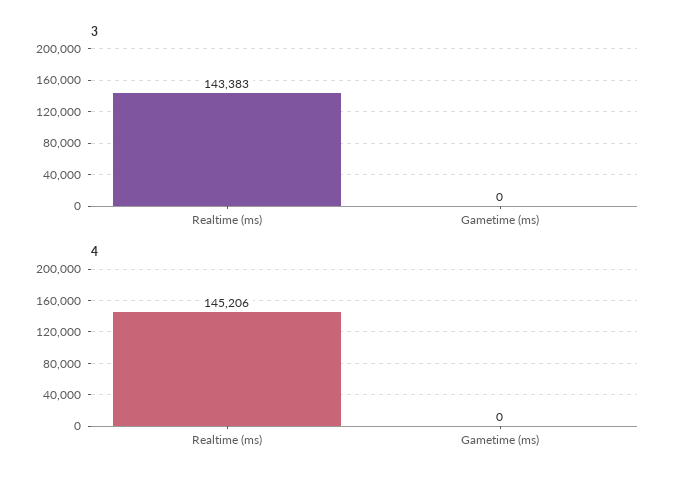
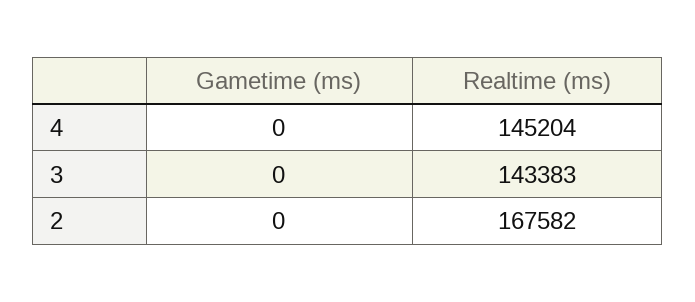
  {
    "3": {
      "Realtime (ms)": 143383,
      "Gametime (ms)": 0
    },
    "4": {
-     "Realtime (ms)": 145206,
+     "Realtime (ms)": 145204,
      "Gametime (ms)": 0
-   }
+   },
+   "2": {
+     "Gametime (ms)": 0,
+     "Realtime (ms)": 167582
+   }
  }

